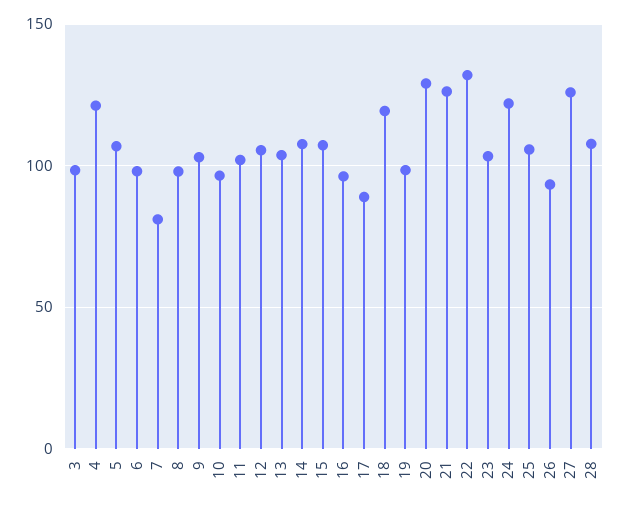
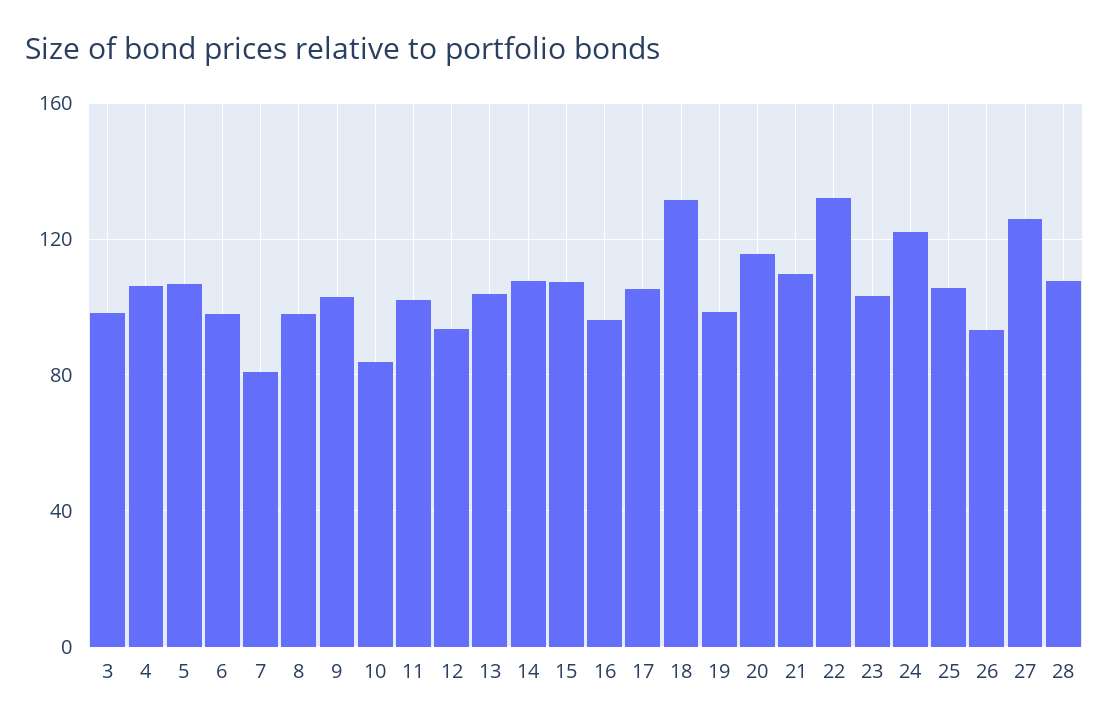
  {
    "3": 100,
-   "4": 120,
+   "4": 105,
    "5": 105,
    "6": 100,
    "7": 80,
    "8": 100,
    "9": 105,
-   "10": 95,
+   "10": 85,
    "11": 100,
-   "12": 105,
+   "12": 95,
    "13": 105,
    "14": 110,
    "15": 105,
    "16": 95,
-   "17": 90,
+   "17": 105,
-   "18": 120,
+   "18": 130,
    "19": 100,
-   "20": 130,
+   "20": 115,
-   "21": 125,
+   "21": 110,
    "22": 130,
    "23": 105,
    "24": 120,
    "25": 105,
    "26": 95,
    "27": 125,
    "28": 110
  }

